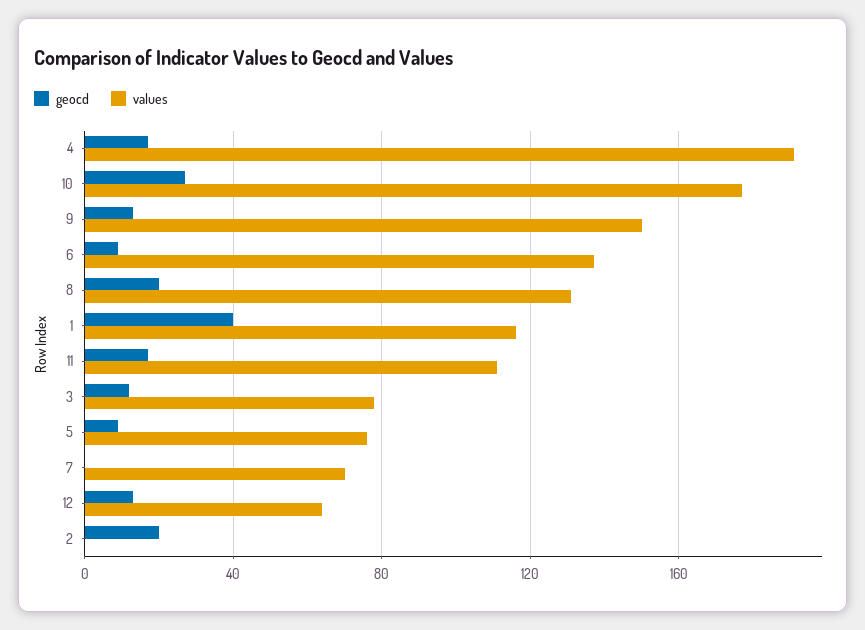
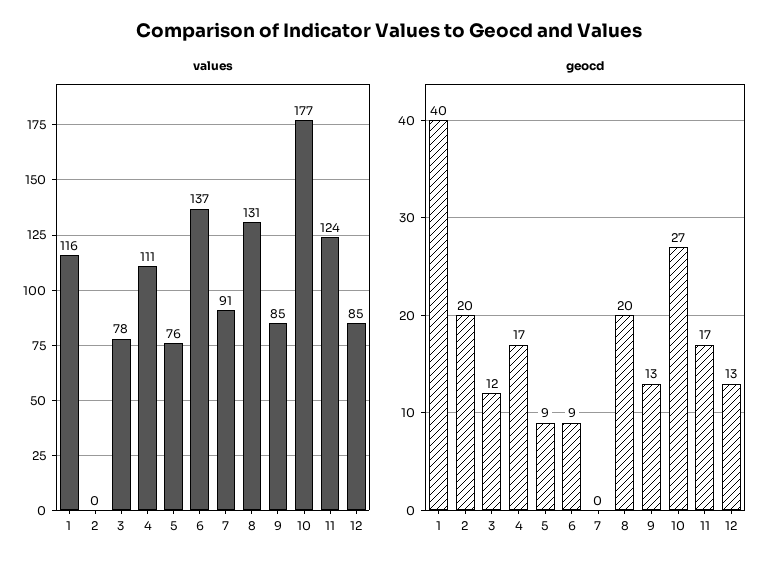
  {
    "geocd": {
      "4": 17,
      "10": 27,
      "9": 13,
      "6": 9,
      "8": 20,
      "1": 40,
      "11": 17,
      "3": 12,
      "5": 9,
      "7": 0,
      "12": 13,
      "2": 20
    },
    "values": {
-     "4": 190,
+     "4": 111,
      "10": 177,
-     "9": 150,
+     "9": 85,
      "6": 137,
      "8": 131,
      "1": 116,
-     "11": 110,
+     "11": 124,
      "3": 78,
      "5": 76,
-     "7": 70,
+     "7": 91,
-     "12": 65,
+     "12": 85,
      "2": 0
    }
  }

